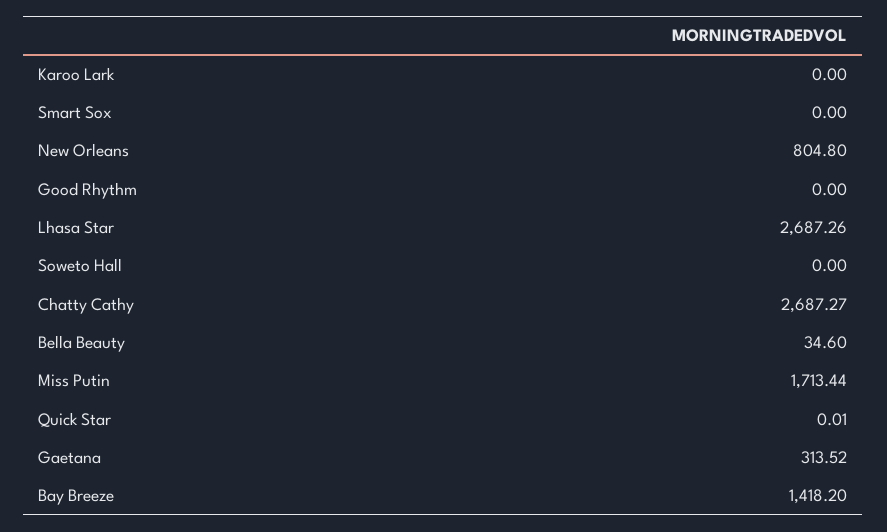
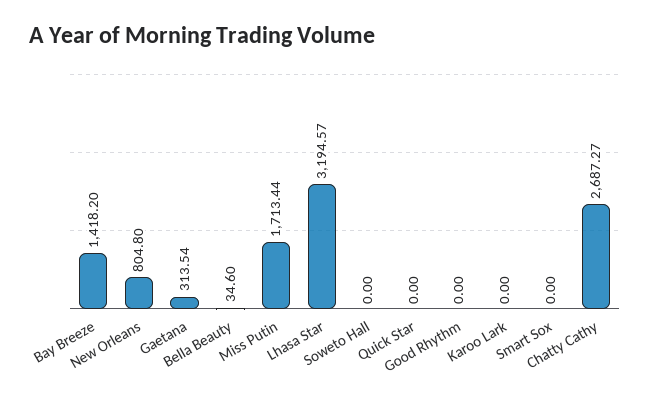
  {
    "Karoo Lark": 0,
    "Smart Sox": 0,
    "New Orleans": 804.8,
    "Good Rhythm": 0,
-   "Lhasa Star": 2687.26,
+   "Lhasa Star": 3194.57,
    "Soweto Hall": 0,
    "Chatty Cathy": 2687.27,
    "Bella Beauty": 34.6,
    "Miss Putin": 1713.44,
-   "Quick Star": 0.01,
+   "Quick Star": 0,
-   "Gaetana": 313.52,
+   "Gaetana": 313.54,
    "Bay Breeze": 1418.2
  }

